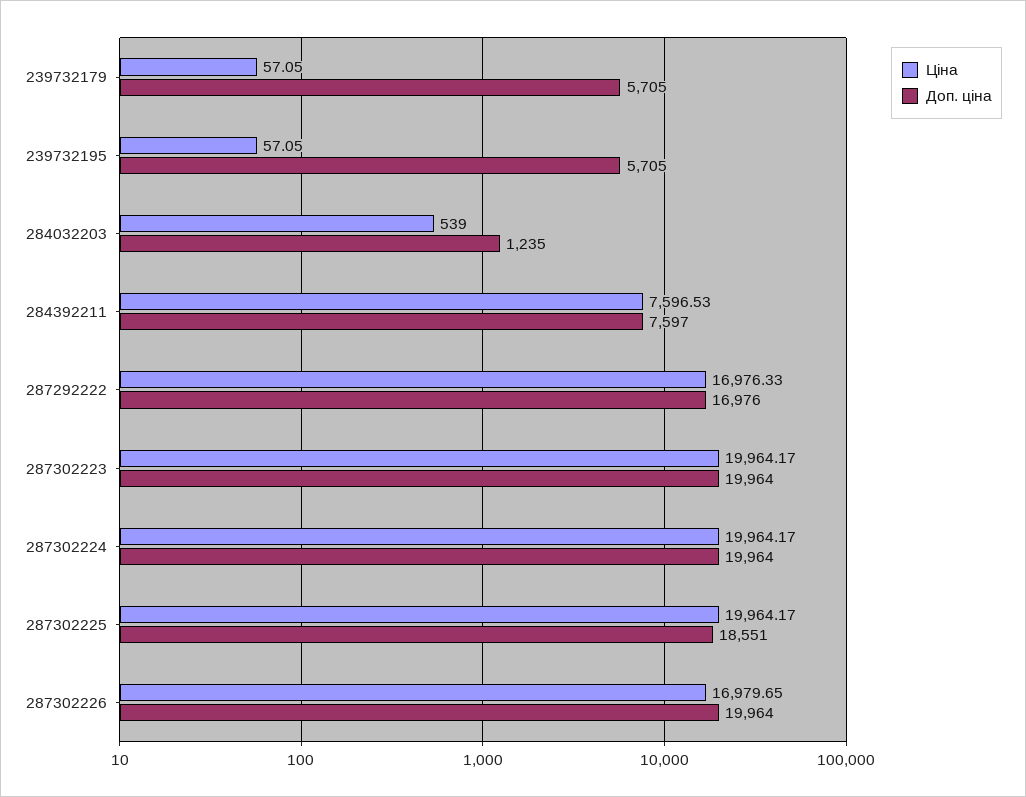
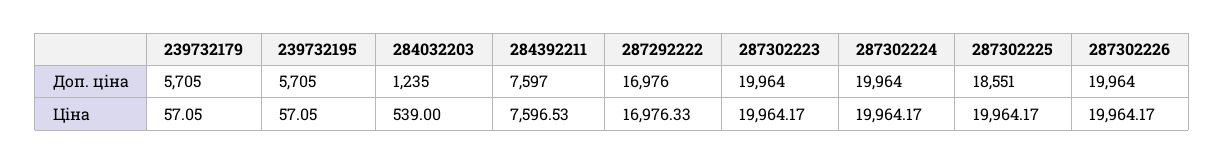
  {
    "Ціна": {
      "239732179": 57.05,
      "239732195": 57.05,
      "284032203": 539,
      "284392211": 7596.53,
      "287292222": 16976.33,
      "287302223": 19964.17,
      "287302224": 19964.17,
      "287302225": 19964.17,
-     "287302226": 16979.65
+     "287302226": 19964.17
    },
    "Доп. ціна": {
      "239732179": 5705,
      "239732195": 5705,
      "284032203": 1235,
      "284392211": 7597,
      "287292222": 16976,
      "287302223": 19964,
      "287302224": 19964,
      "287302225": 18551,
      "287302226": 19964
    }
  }

